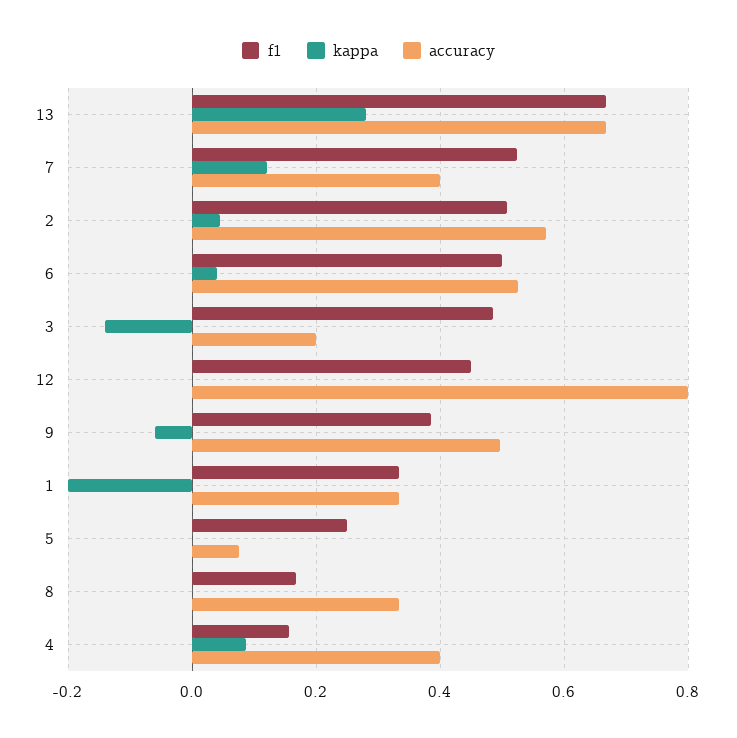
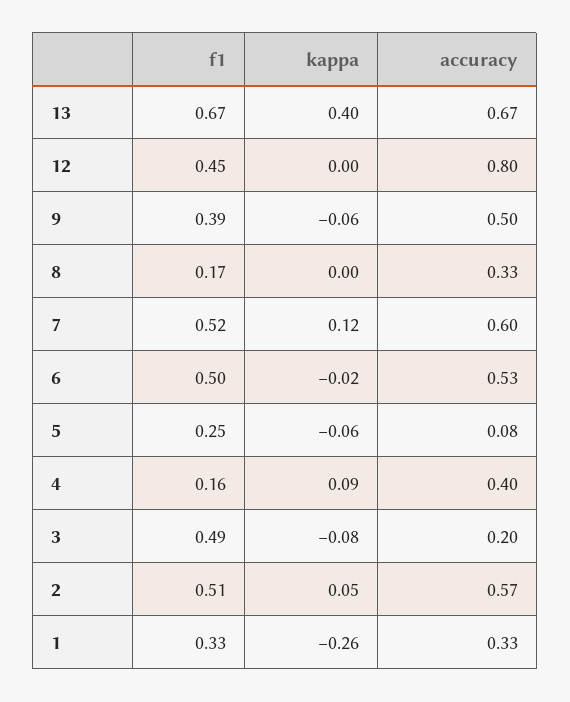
  {
    "f1": {
      "13": 0.67,
      "7": 0.52,
      "2": 0.51,
      "6": 0.5,
      "3": 0.49,
      "12": 0.45,
      "9": 0.39,
      "1": 0.33,
      "5": 0.25,
      "8": 0.17,
      "4": 0.16
    },
    "kappa": {
-     "13": 0.28,
+     "13": 0.4,
      "7": 0.12,
      "2": 0.05,
-     "6": 0.04,
+     "6": -0.02,
-     "3": -0.14,
+     "3": -0.08,
      "12": 0,
      "9": -0.06,
-     "1": -0.2,
+     "1": -0.26,
-     "5": 0,
+     "5": -0.06,
      "8": 0,
      "4": 0.09
    },
    "accuracy": {
      "13": 0.67,
-     "7": 0.4,
+     "7": 0.6,
      "2": 0.57,
      "6": 0.53,
      "3": 0.2,
      "12": 0.8,
      "9": 0.5,
      "1": 0.33,
      "5": 0.08,
      "8": 0.33,
      "4": 0.4
    }
  }

